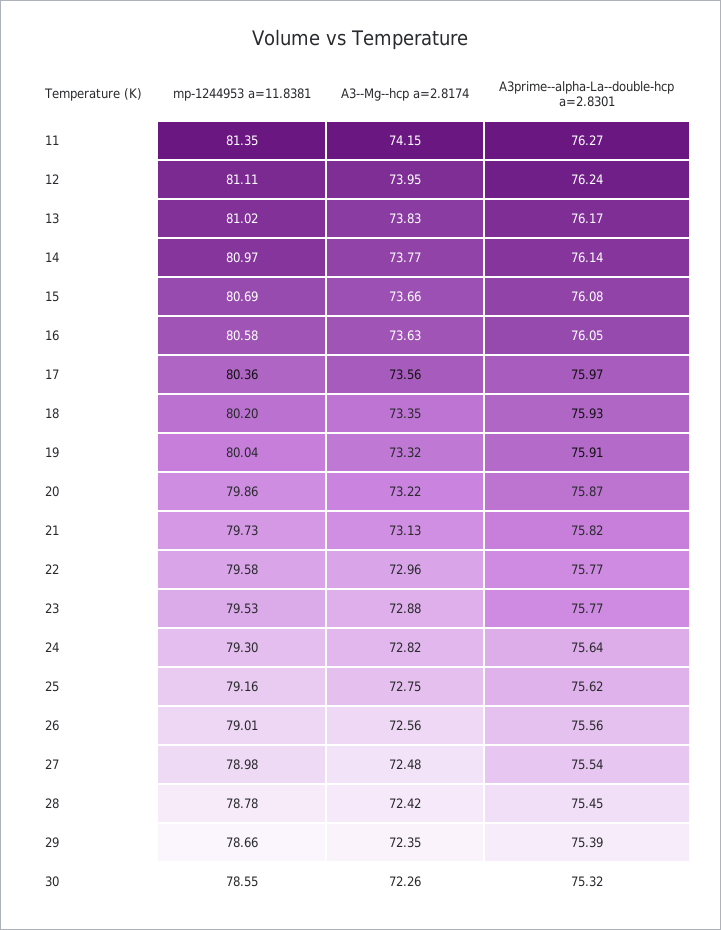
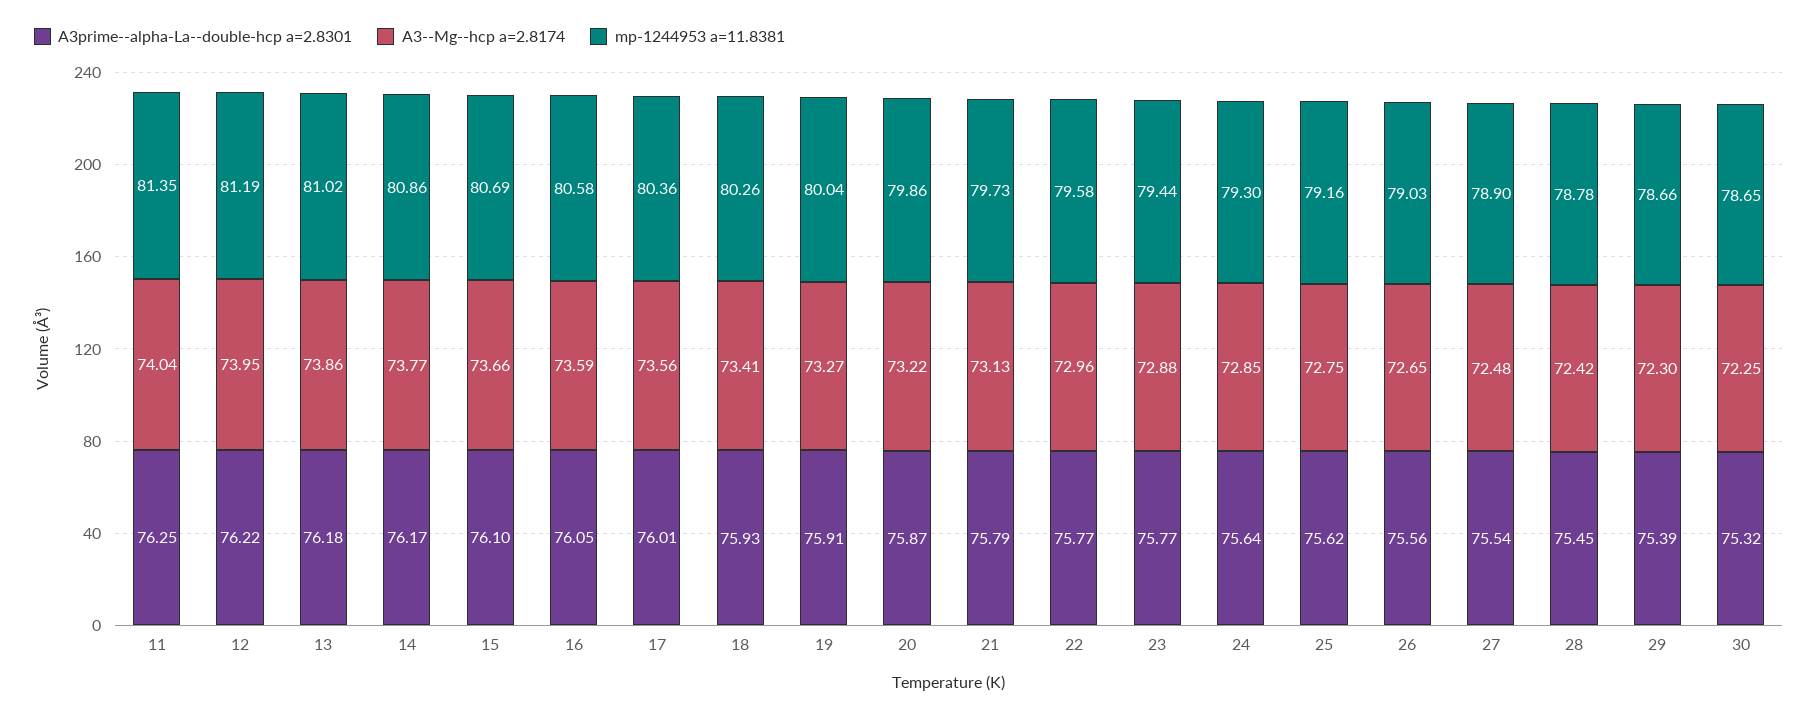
  {
    "mp-1244953 a=11.8381": {
      "11": 81.35,
-     "12": 81.11,
+     "12": 81.19,
      "13": 81.02,
-     "14": 80.97,
+     "14": 80.86,
      "15": 80.69,
      "16": 80.58,
      "17": 80.36,
-     "18": 80.2,
+     "18": 80.26,
      "19": 80.04,
      "20": 79.86,
      "21": 79.73,
      "22": 79.58,
-     "23": 79.53,
+     "23": 79.44,
      "24": 79.3,
      "25": 79.16,
-     "26": 79.01,
+     "26": 79.03,
-     "27": 78.98,
+     "27": 78.9,
      "28": 78.78,
      "29": 78.66,
-     "30": 78.55
+     "30": 78.65
    },
    "A3--Mg--hcp a=2.8174": {
-     "11": 74.15,
+     "11": 74.04,
      "12": 73.95,
-     "13": 73.83,
+     "13": 73.86,
      "14": 73.77,
      "15": 73.66,
-     "16": 73.63,
+     "16": 73.59,
      "17": 73.56,
-     "18": 73.35,
+     "18": 73.41,
-     "19": 73.32,
+     "19": 73.27,
      "20": 73.22,
      "21": 73.13,
      "22": 72.96,
      "23": 72.88,
-     "24": 72.82,
+     "24": 72.85,
      "25": 72.75,
-     "26": 72.56,
+     "26": 72.65,
      "27": 72.48,
      "28": 72.42,
-     "29": 72.35,
+     "29": 72.3,
-     "30": 72.26
+     "30": 72.25
    },
    "A3prime--alpha-La--double-hcp a=2.8301": {
-     "11": 76.27,
+     "11": 76.25,
-     "12": 76.24,
+     "12": 76.22,
-     "13": 76.17,
+     "13": 76.18,
-     "14": 76.14,
+     "14": 76.17,
-     "15": 76.08,
+     "15": 76.1,
      "16": 76.05,
-     "17": 75.97,
+     "17": 76.01,
      "18": 75.93,
      "19": 75.91,
      "20": 75.87,
-     "21": 75.82,
+     "21": 75.79,
      "22": 75.77,
      "23": 75.77,
      "24": 75.64,
      "25": 75.62,
      "26": 75.56,
      "27": 75.54,
      "28": 75.45,
      "29": 75.39,
      "30": 75.32
    }
  }

